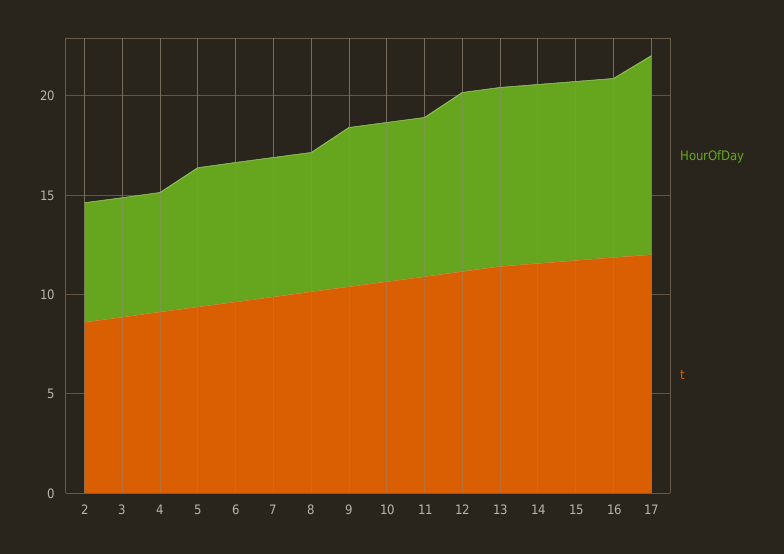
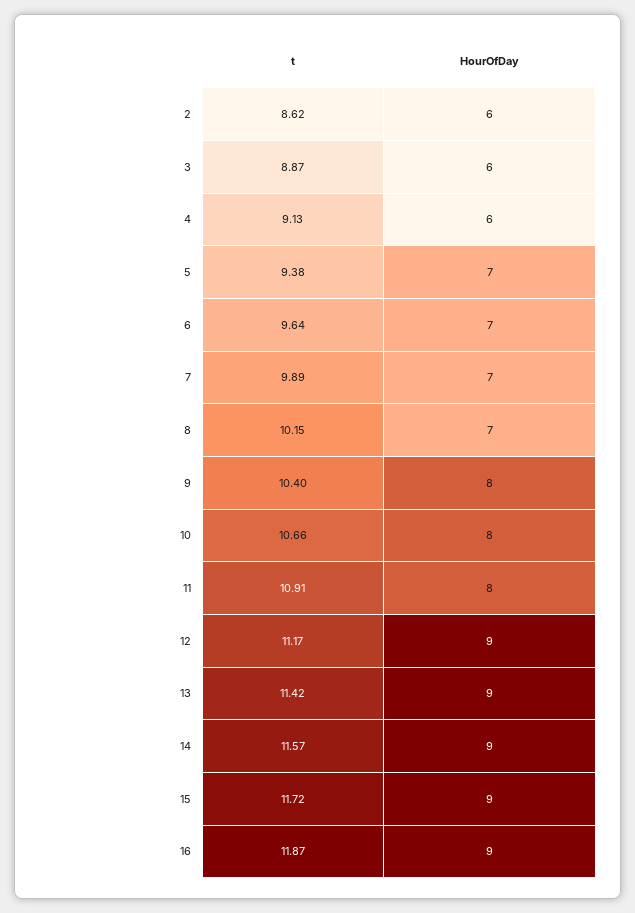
  {
    "HourOfDay": {
      "2": 6,
      "3": 6,
      "4": 6,
      "5": 7,
      "6": 7,
      "7": 7,
      "8": 7,
      "9": 8,
      "10": 8,
      "11": 8,
      "12": 9,
      "13": 9,
      "14": 9,
      "15": 9,
-     "16": 9,
+     "16": 9
-     "17": 10
    },
    "t": {
      "2": 8.62,
      "3": 8.87,
      "4": 9.13,
      "5": 9.38,
      "6": 9.64,
      "7": 9.89,
      "8": 10.15,
      "9": 10.4,
      "10": 10.66,
      "11": 10.91,
      "12": 11.17,
      "13": 11.42,
      "14": 11.57,
      "15": 11.72,
-     "16": 11.87,
+     "16": 11.87
-     "17": 12
    }
  }

